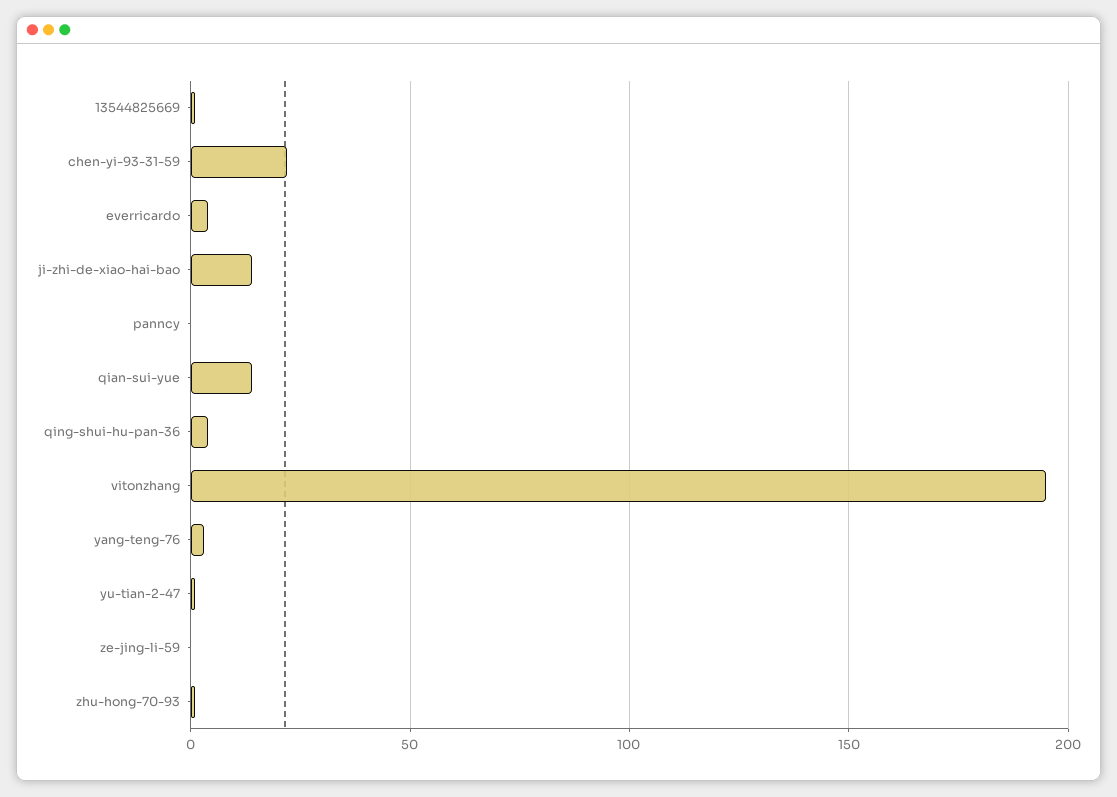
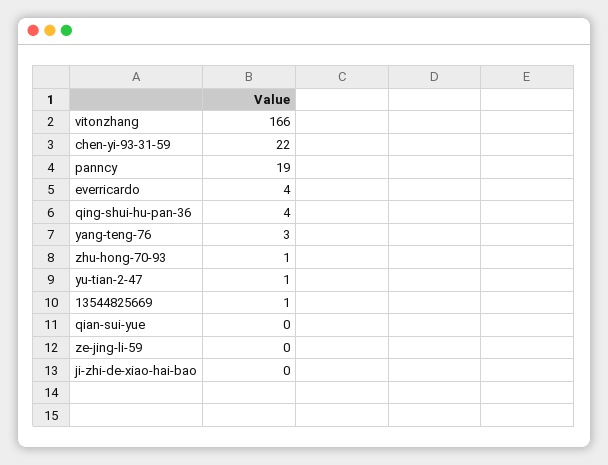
  {
    "13544825669": 1,
    "chen-yi-93-31-59": 22,
    "everricardo": 4,
-   "ji-zhi-de-xiao-hai-bao": 15,
+   "ji-zhi-de-xiao-hai-bao": 0,
-   "panncy": 0,
+   "panncy": 19,
-   "qian-sui-yue": 15,
+   "qian-sui-yue": 0,
    "qing-shui-hu-pan-36": 4,
-   "vitonzhang": 195,
+   "vitonzhang": 166,
    "yang-teng-76": 3,
    "yu-tian-2-47": 1,
    "ze-jing-li-59": 0,
    "zhu-hong-70-93": 1
  }

